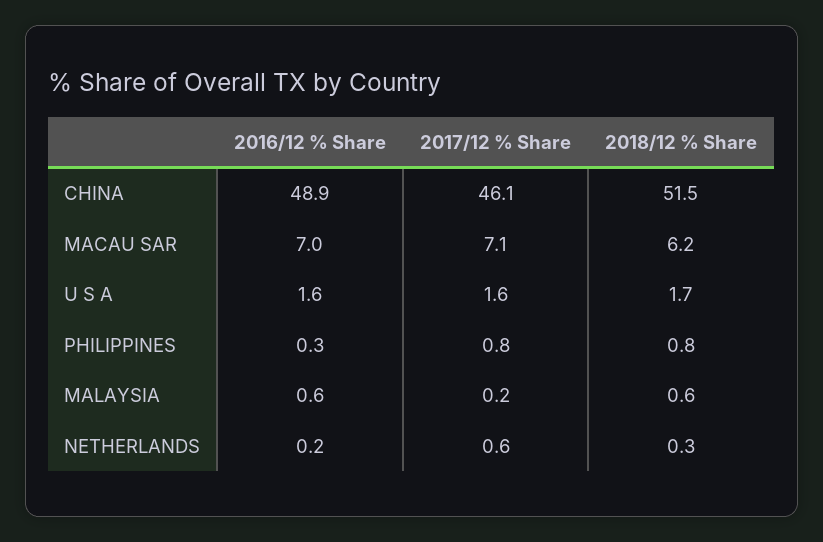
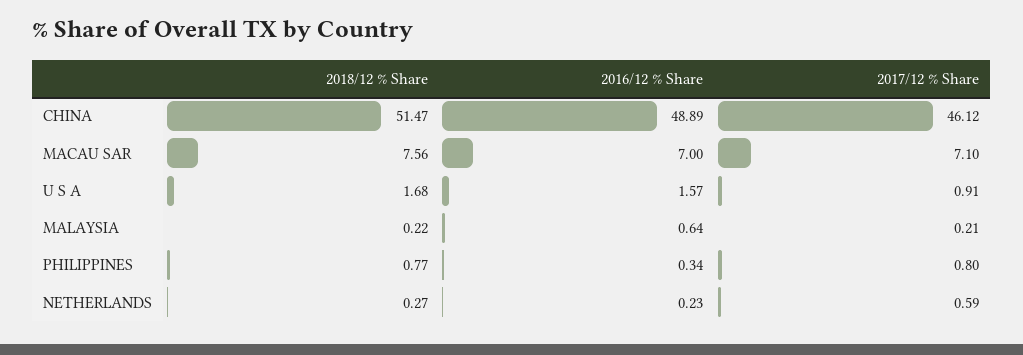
  {
    "2016/12 % Share": {
      "CHINA": 48.89,
      "MACAU SAR": 7,
      "U S A": 1.57,
      "PHILIPPINES": 0.34,
      "MALAYSIA": 0.64,
      "NETHERLANDS": 0.23
    },
    "2017/12 % Share": {
      "CHINA": 46.12,
      "MACAU SAR": 7.1,
-     "U S A": 1.6,
+     "U S A": 0.91,
      "PHILIPPINES": 0.8,
      "MALAYSIA": 0.21,
      "NETHERLANDS": 0.59
    },
    "2018/12 % Share": {
      "CHINA": 51.47,
-     "MACAU SAR": 6.2,
+     "MACAU SAR": 7.56,
      "U S A": 1.68,
      "PHILIPPINES": 0.77,
-     "MALAYSIA": 0.6,
+     "MALAYSIA": 0.22,
      "NETHERLANDS": 0.27
    }
  }

